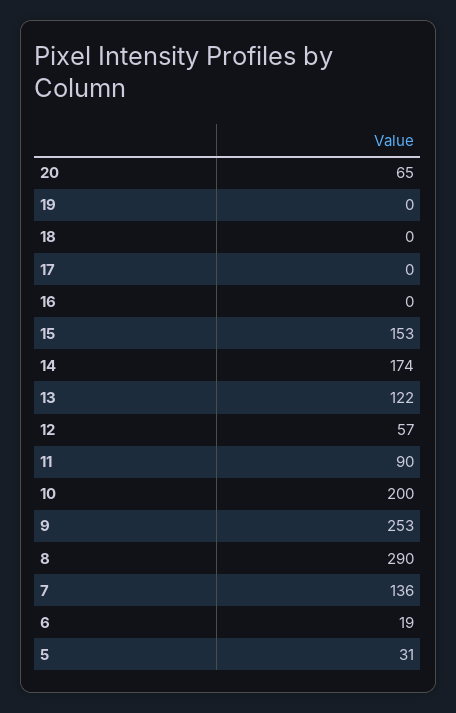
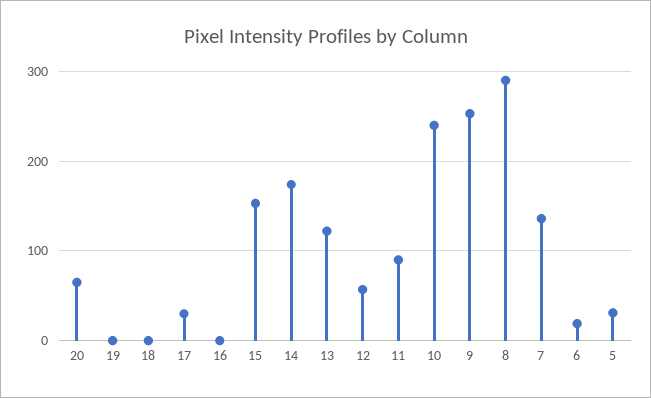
  {
    "20": 65,
    "19": 0,
    "18": 0,
-   "17": 0,
+   "17": 30,
    "16": 0,
    "15": 153,
    "14": 174,
    "13": 122,
    "12": 57,
    "11": 90,
-   "10": 200,
+   "10": 240,
    "9": 253,
    "8": 290,
    "7": 136,
    "6": 19,
    "5": 31
  }

